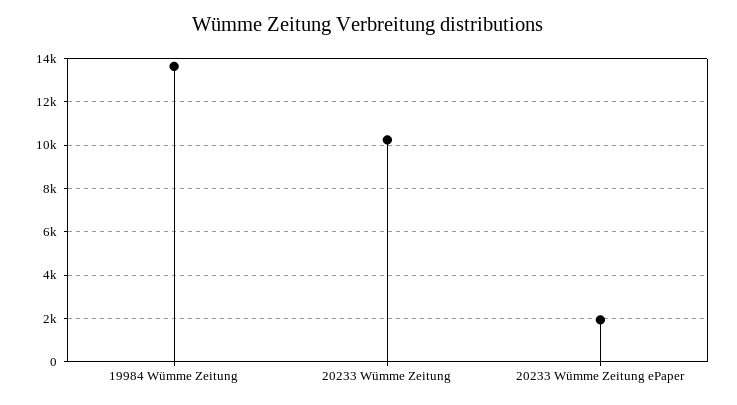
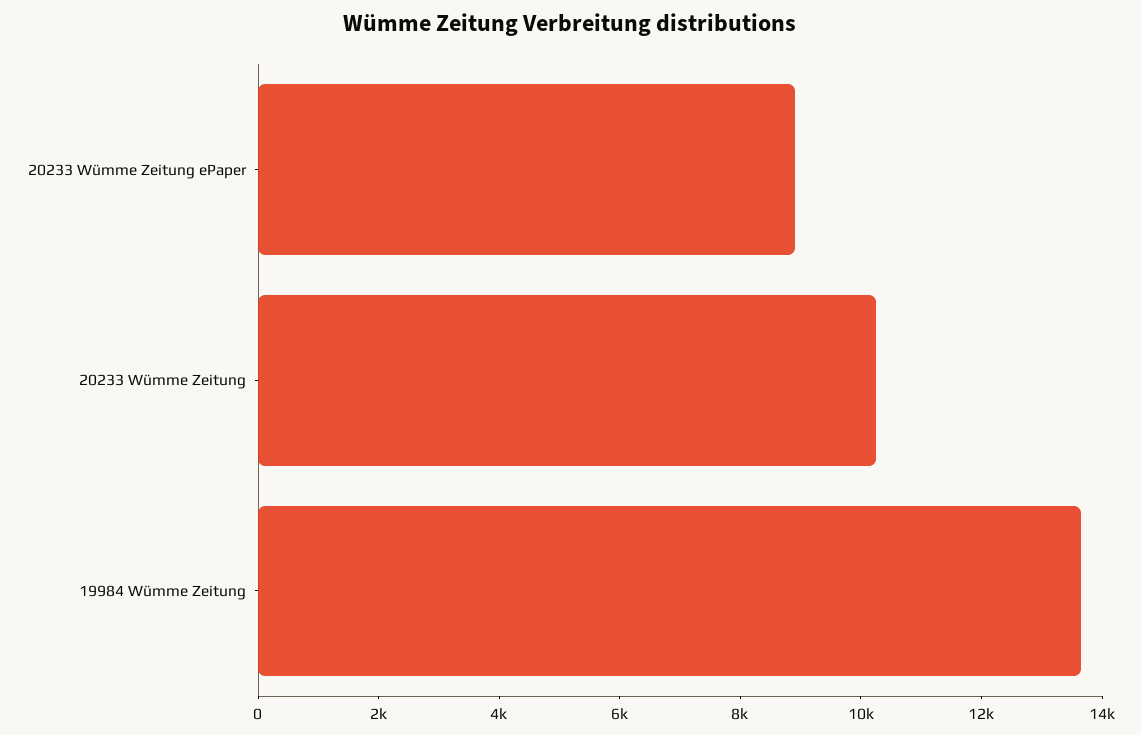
  {
    "19984 Wümme Zeitung": 13500,
    "20233 Wümme Zeitung": 10500,
-   "20233 Wümme Zeitung ePaper": 2000
+   "20233 Wümme Zeitung ePaper": 9000
  }

